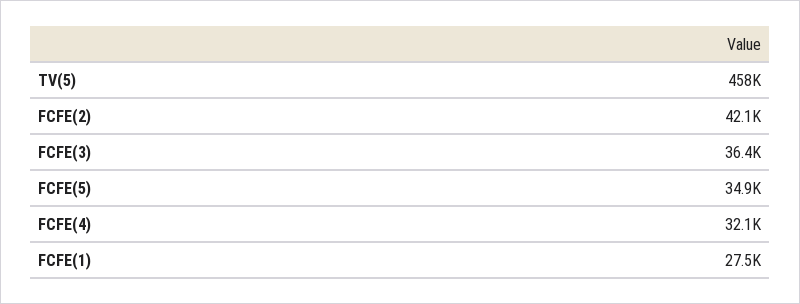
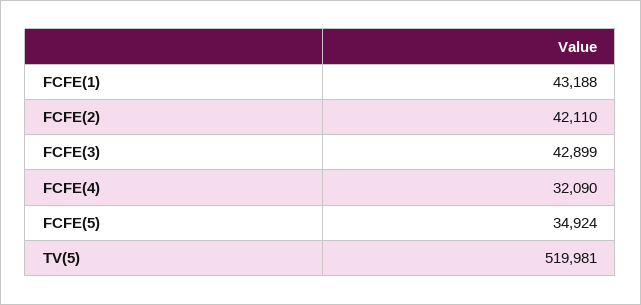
  {
-   "TV(5)": 458000,
+   "TV(5)": 519981,
    "FCFE(2)": 42110,
-   "FCFE(3)": 36400,
+   "FCFE(3)": 42899,
    "FCFE(5)": 34924,
    "FCFE(4)": 32090,
-   "FCFE(1)": 27500
+   "FCFE(1)": 43188
  }

